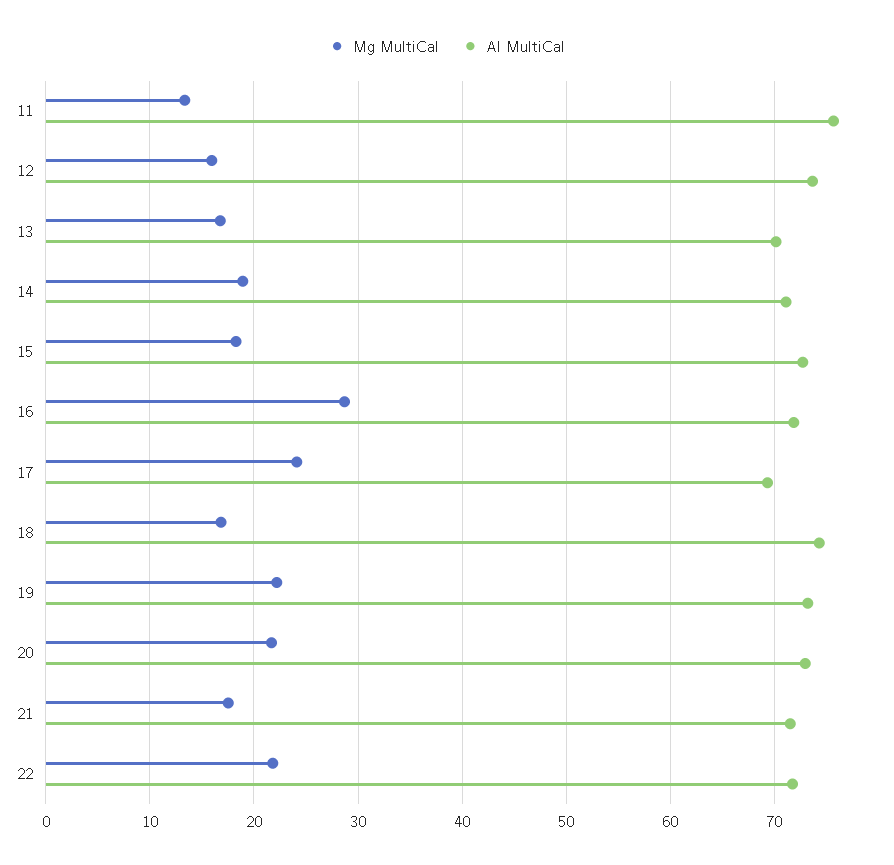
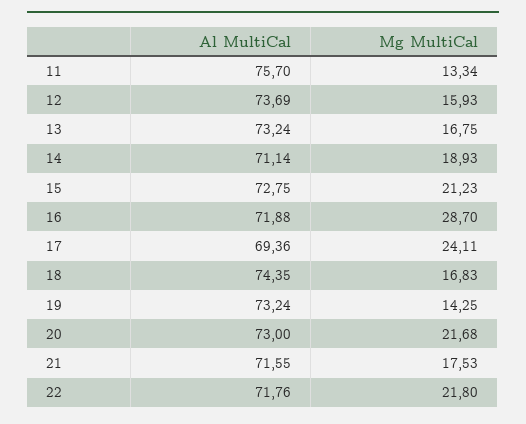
  {
    "Mg MultiCal": {
      "11": 13.34,
      "12": 15.93,
      "13": 16.75,
      "14": 18.93,
-     "15": 18,
+     "15": 21.23,
      "16": 28.7,
      "17": 24.11,
      "18": 16.83,
-     "19": 22,
+     "19": 14.25,
      "20": 21.68,
      "21": 17.53,
      "22": 21.8
    },
    "Al MultiCal": {
      "11": 75.7,
      "12": 73.69,
-     "13": 70,
+     "13": 73.24,
      "14": 71.14,
      "15": 72.75,
      "16": 71.88,
      "17": 69.36,
      "18": 74.35,
      "19": 73.24,
      "20": 73,
      "21": 71.55,
      "22": 71.76
    }
  }

